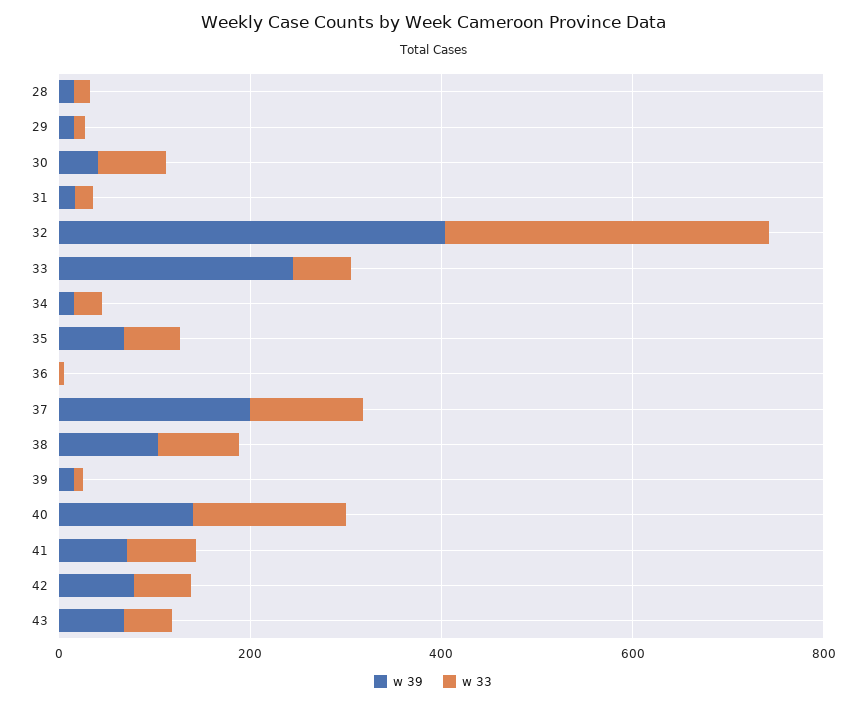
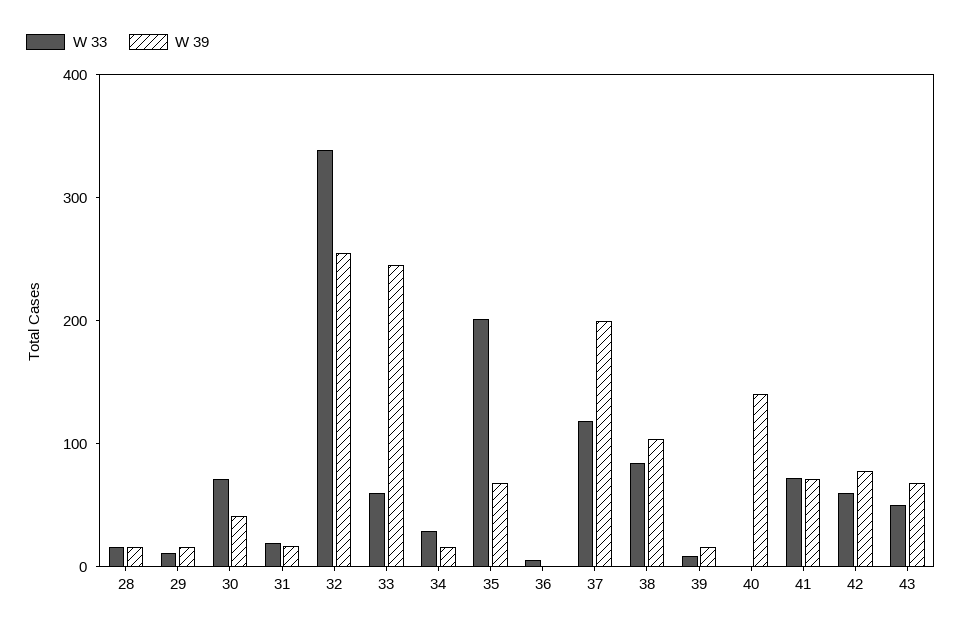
  {
    "w 39": {
      "28": 20,
      "29": 20,
      "30": 40,
      "31": 20,
-     "32": 400,
+     "32": 260,
      "33": 240,
      "34": 20,
      "35": 60,
      "36": 0,
      "37": 200,
      "38": 100,
      "39": 20,
      "40": 140,
      "41": 80,
      "42": 80,
      "43": 60
    },
    "w 33": {
      "28": 20,
      "29": 20,
      "30": 80,
      "31": 20,
      "32": 340,
      "33": 60,
      "34": 20,
-     "35": 50,
+     "35": 200,
      "36": 0,
      "37": 120,
      "38": 80,
      "39": 0,
-     "40": 150,
+     "40": 0,
      "41": 80,
      "42": 60,
      "43": 60
    }
  }

